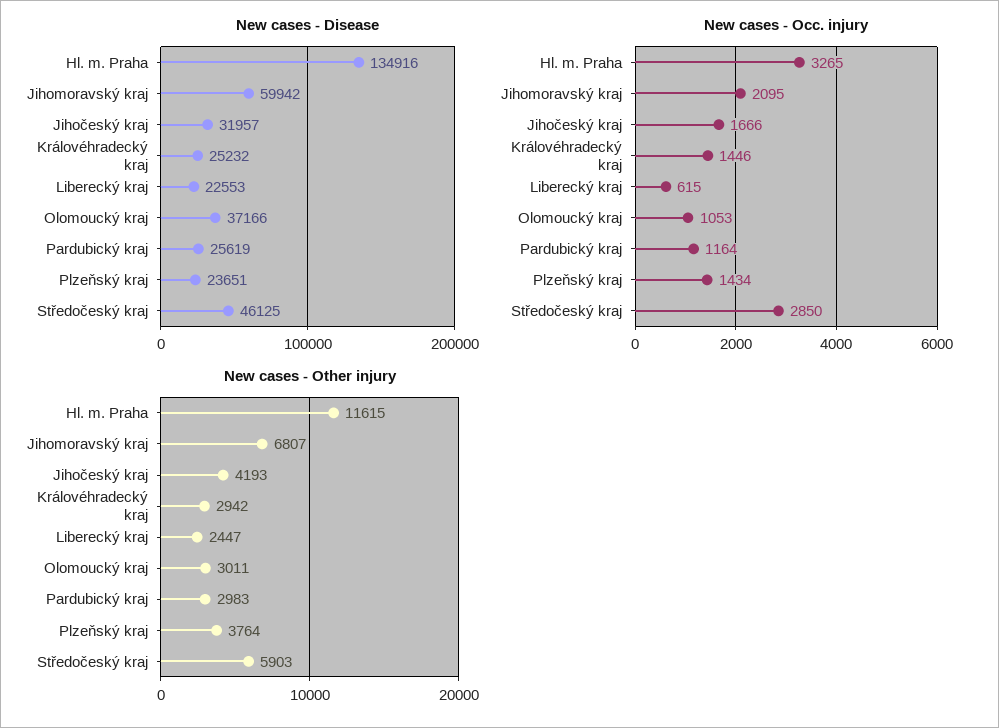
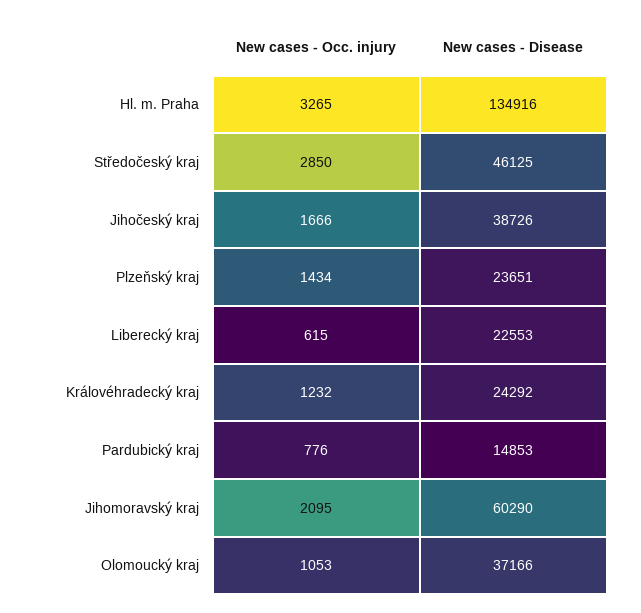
  {
    "New cases - Disease": {
      "Hl. m. Praha": 134916,
-     "Jihomoravský kraj": 59942,
+     "Jihomoravský kraj": 60290,
-     "Jihočeský kraj": 31957,
+     "Jihočeský kraj": 38726,
-     "Královéhradecký kraj": 25232,
+     "Královéhradecký kraj": 24292,
      "Liberecký kraj": 22553,
      "Olomoucký kraj": 37166,
-     "Pardubický kraj": 25619,
+     "Pardubický kraj": 14853,
      "Plzeňský kraj": 23651,
      "Středočeský kraj": 46125
    },
    "New cases - Occ. injury": {
      "Hl. m. Praha": 3265,
      "Jihomoravský kraj": 2095,
      "Jihočeský kraj": 1666,
-     "Královéhradecký kraj": 1446,
+     "Královéhradecký kraj": 1232,
      "Liberecký kraj": 615,
      "Olomoucký kraj": 1053,
-     "Pardubický kraj": 1164,
+     "Pardubický kraj": 776,
      "Plzeňský kraj": 1434,
      "Středočeský kraj": 2850
-   },
+   }
-   "New cases - Other injury": {
-     "Hl. m. Praha": 11615,
-     "Jihomoravský kraj": 6807,
-     "Jihočeský kraj": 4193,
-     "Královéhradecký kraj": 2942,
-     "Liberecký kraj": 2447,
-     "Olomoucký kraj": 3011,
-     "Pardubický kraj": 2983,
-     "Plzeňský kraj": 3764,
-     "Středočeský kraj": 5903
-   }
  }

